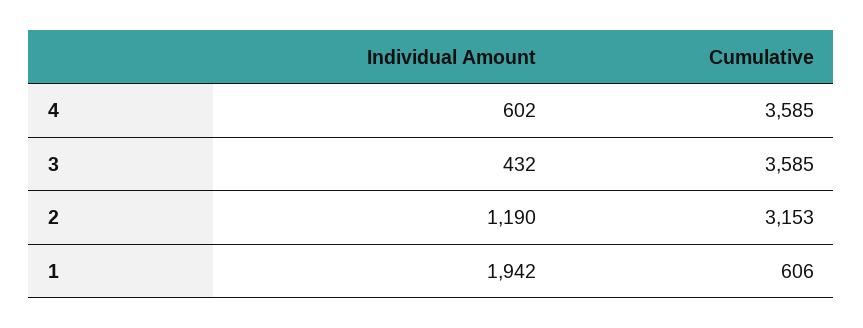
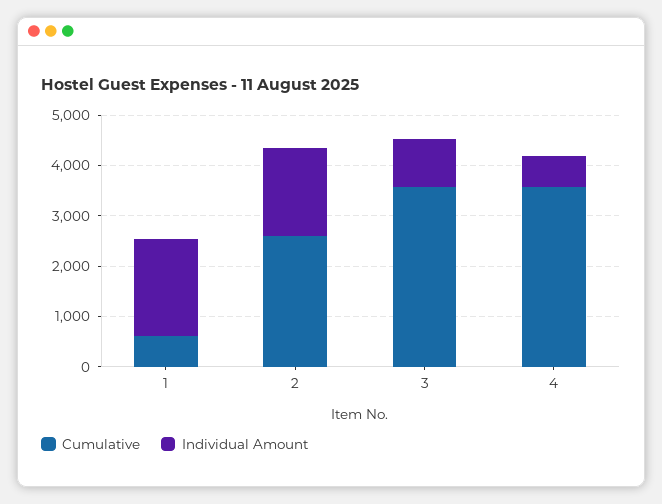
  {
    "Individual Amount": {
      "4": 602,
-     "3": 432,
+     "3": 1000,
-     "2": 1190,
+     "2": 1800,
      "1": 1942
    },
    "Cumulative": {
      "4": 3585,
      "3": 3585,
-     "2": 3153,
+     "2": 2600,
      "1": 606
    }
  }

